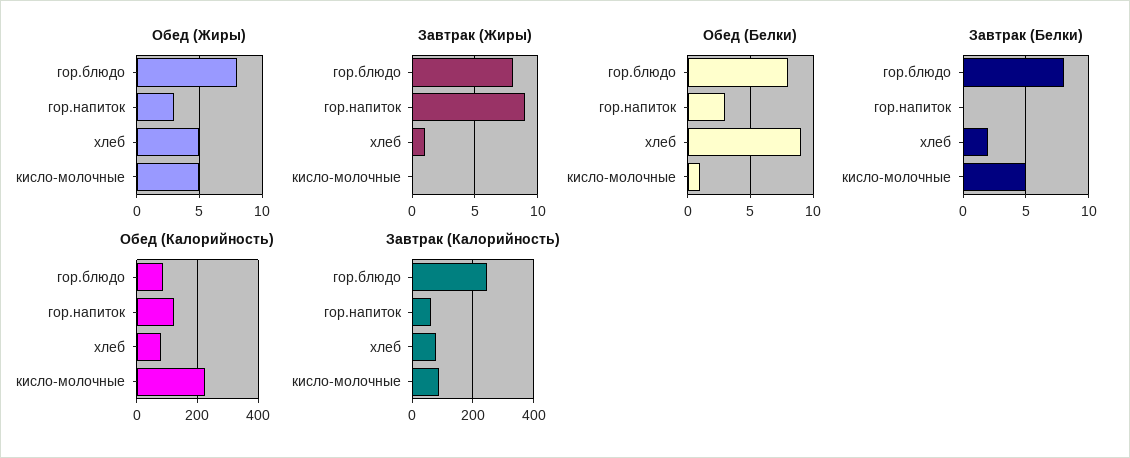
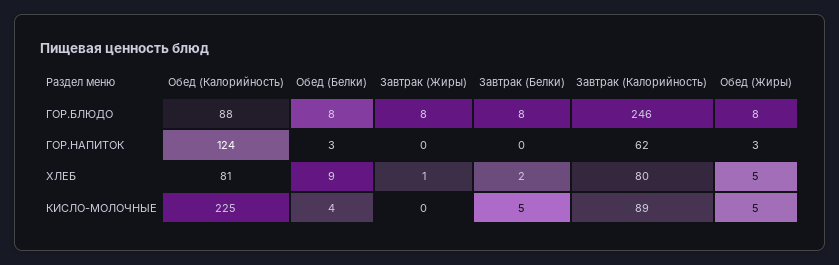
  {
    "Обед (Жиры)": {
      "гор.блюдо": 8,
      "гор.напиток": 3,
      "хлеб": 5,
      "кисло-молочные": 5
    },
    "Завтрак (Жиры)": {
      "гор.блюдо": 8,
-     "гор.напиток": 9,
+     "гор.напиток": 0,
      "хлеб": 1,
      "кисло-молочные": 0
    },
    "Обед (Белки)": {
      "гор.блюдо": 8,
      "гор.напиток": 3,
      "хлеб": 9,
-     "кисло-молочные": 1
+     "кисло-молочные": 4
    },
    "Завтрак (Белки)": {
      "гор.блюдо": 8,
      "гор.напиток": 0,
      "хлеб": 2,
      "кисло-молочные": 5
    },
    "Обед (Калорийность)": {
      "гор.блюдо": 88,
      "гор.напиток": 124,
      "хлеб": 81,
      "кисло-молочные": 225
    },
    "Завтрак (Калорийность)": {
      "гор.блюдо": 246,
      "гор.напиток": 62,
      "хлеб": 80,
      "кисло-молочные": 89
    }
  }

